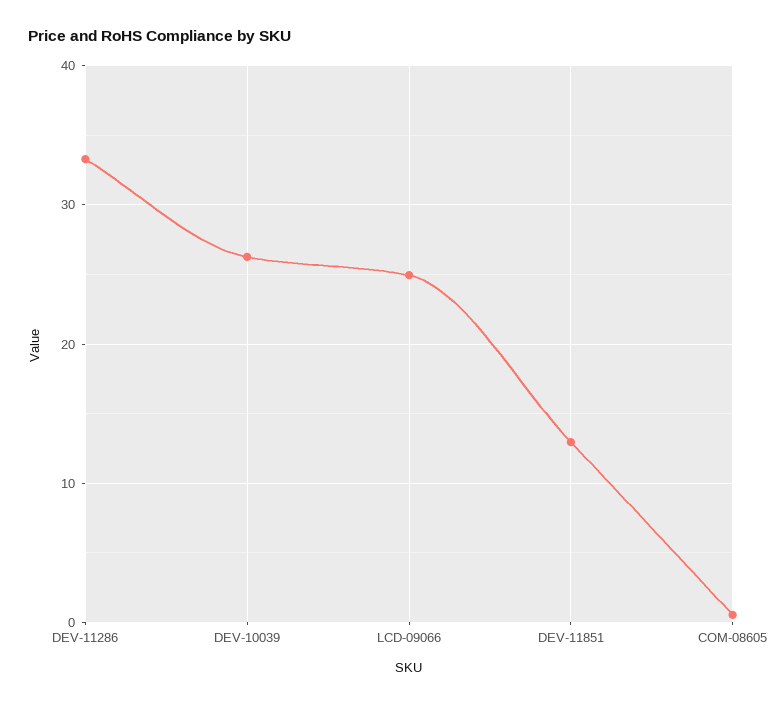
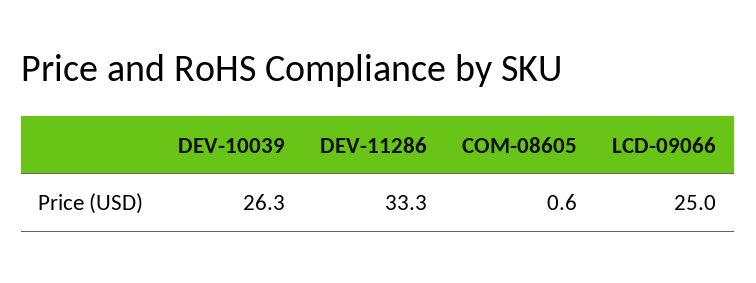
  {
    "DEV-11286": 33.3,
    "DEV-10039": 26.3,
    "LCD-09066": 25,
-   "DEV-11851": 13,
    "COM-08605": 0.6
  }

